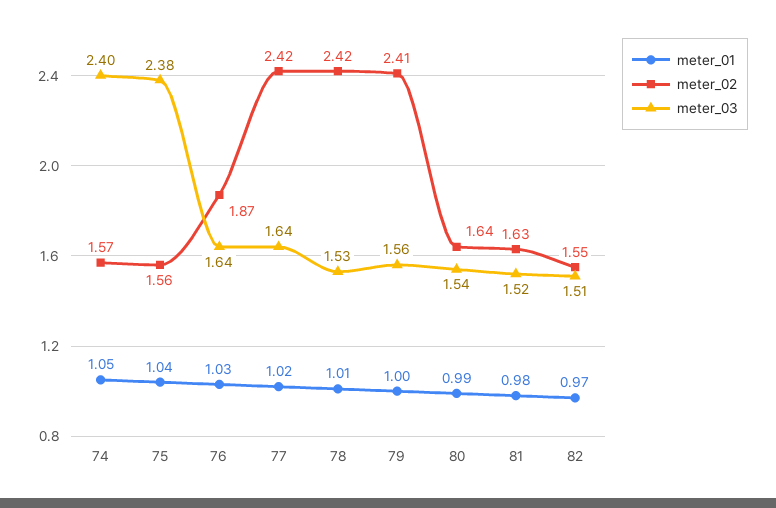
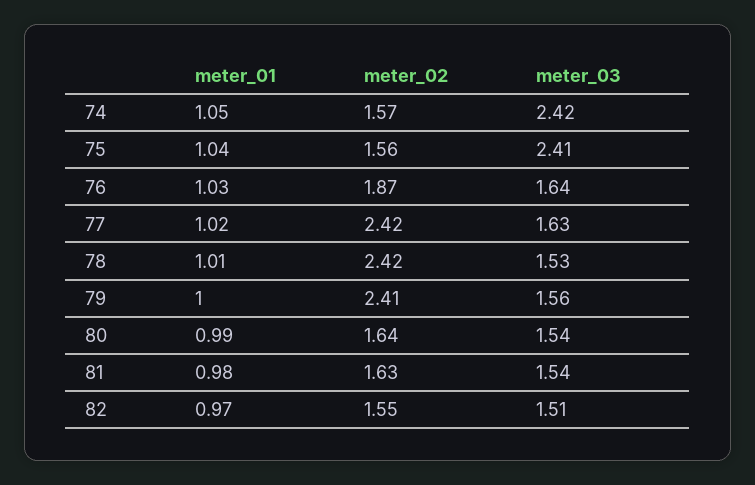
  {
    "meter_01": {
      "74": 1.05,
      "75": 1.04,
      "76": 1.03,
      "77": 1.02,
      "78": 1.01,
      "79": 1,
      "80": 0.99,
      "81": 0.98,
      "82": 0.97
    },
    "meter_02": {
      "74": 1.57,
      "75": 1.56,
      "76": 1.87,
      "77": 2.42,
      "78": 2.42,
      "79": 2.41,
      "80": 1.64,
      "81": 1.63,
      "82": 1.55
    },
    "meter_03": {
-     "74": 2.4,
+     "74": 2.42,
-     "75": 2.38,
+     "75": 2.41,
      "76": 1.64,
-     "77": 1.64,
+     "77": 1.63,
      "78": 1.53,
      "79": 1.56,
      "80": 1.54,
-     "81": 1.52,
+     "81": 1.54,
      "82": 1.51
    }
  }

